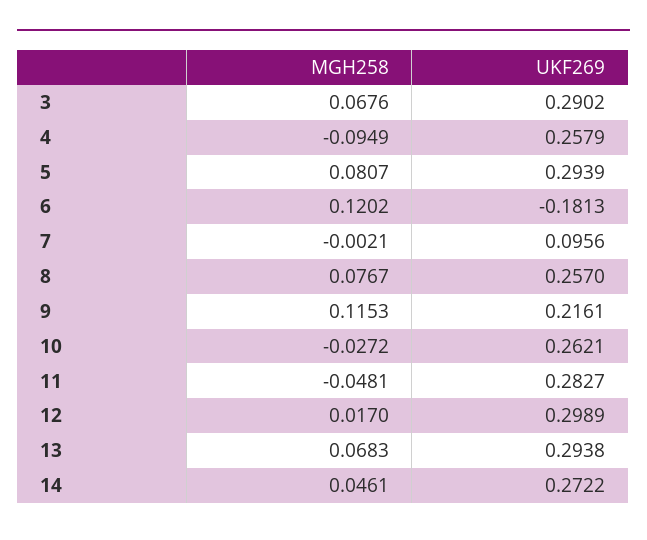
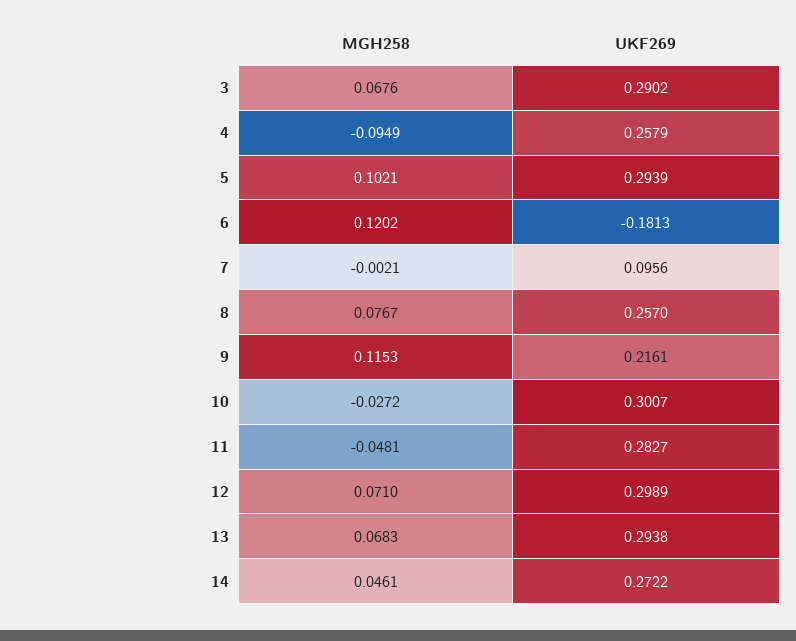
  {
    "MGH258": {
      "3": 0.0676,
      "4": -0.0949,
-     "5": 0.0807,
+     "5": 0.1021,
      "6": 0.1202,
      "7": -0.0021,
      "8": 0.0767,
      "9": 0.1153,
      "10": -0.0272,
      "11": -0.0481,
-     "12": 0.017,
+     "12": 0.071,
      "13": 0.0683,
      "14": 0.0461
    },
    "UKF269": {
      "3": 0.2902,
      "4": 0.2579,
      "5": 0.2939,
      "6": -0.1813,
      "7": 0.0956,
      "8": 0.257,
      "9": 0.2161,
-     "10": 0.2621,
+     "10": 0.3007,
      "11": 0.2827,
      "12": 0.2989,
      "13": 0.2938,
      "14": 0.2722
    }
  }

